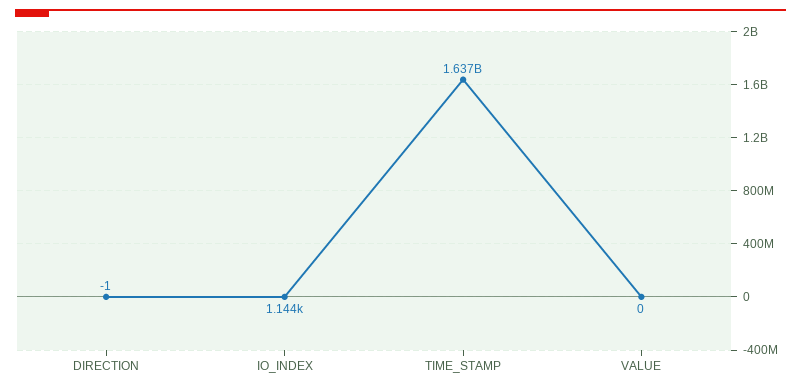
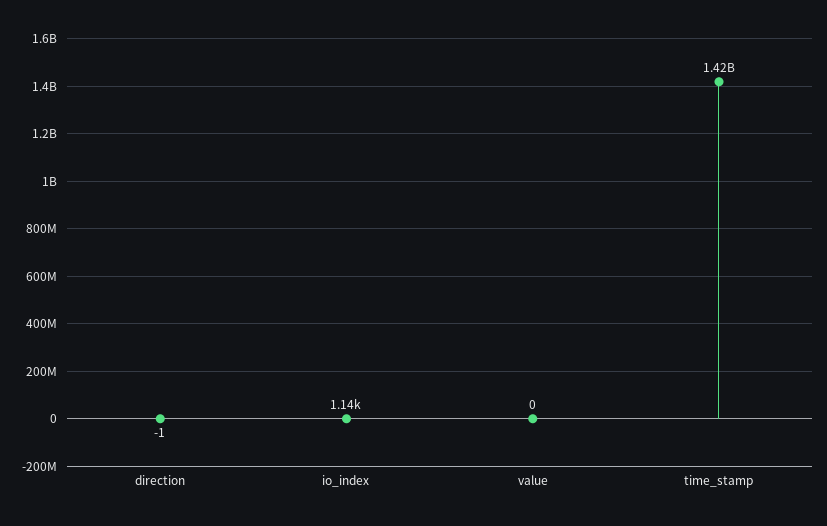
  {
    "DIRECTION": -1,
    "IO_INDEX": 1144,
-   "TIME_STAMP": 1637000000,
+   "TIME_STAMP": 1420000000,
    "VALUE": 0
  }

